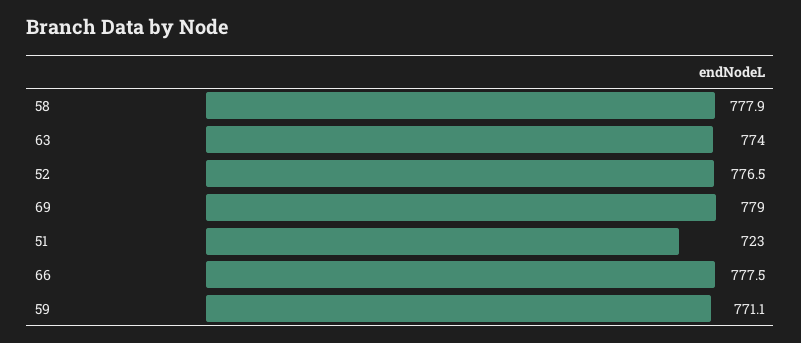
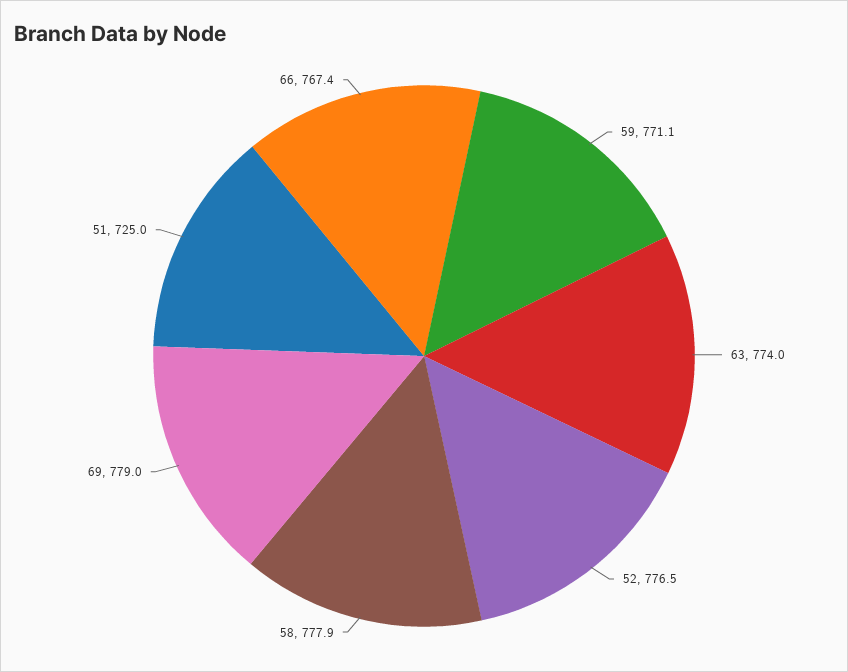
  {
    "58": 777.9,
    "63": 774,
    "52": 776.5,
    "69": 779,
-   "51": 723,
+   "51": 725,
-   "66": 777.5,
+   "66": 767.4,
    "59": 771.1
  }

